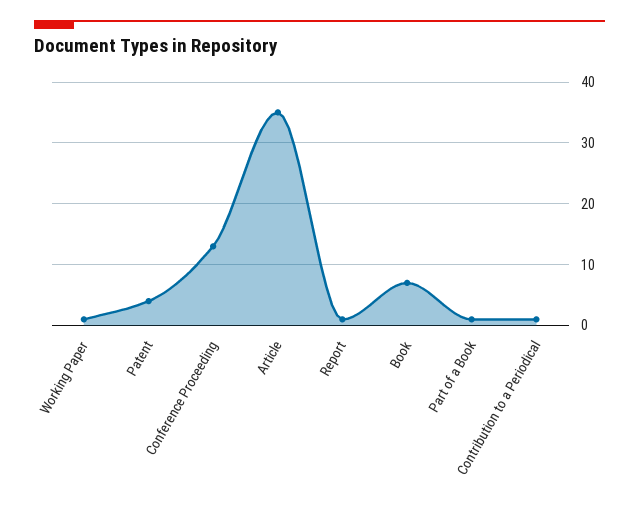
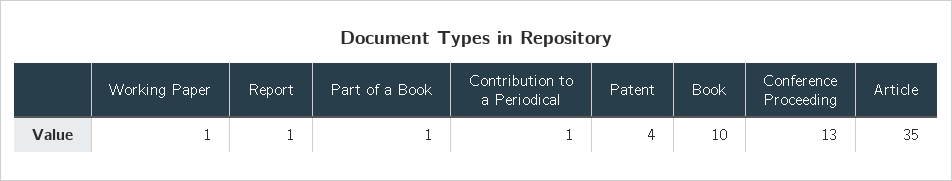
  {
    "Working Paper": 1,
    "Patent": 4,
    "Conference Proceeding": 13,
    "Article": 35,
    "Report": 1,
-   "Book": 7,
+   "Book": 10,
    "Part of a Book": 1,
    "Contribution to a Periodical": 1
  }

